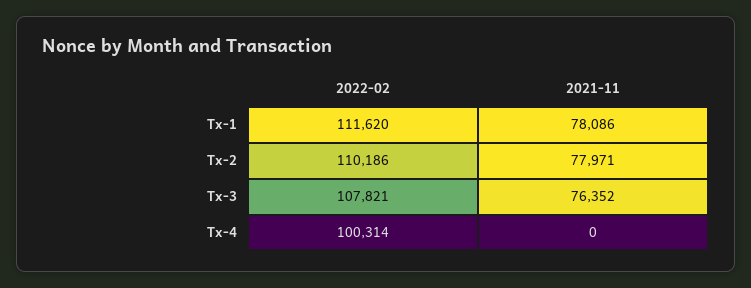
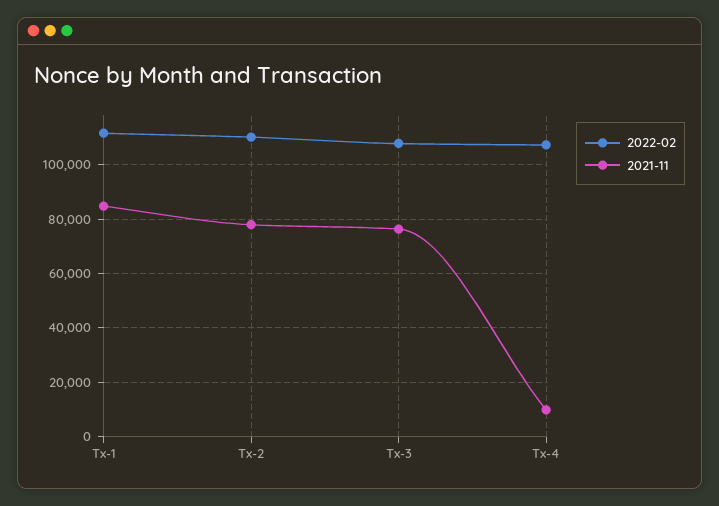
  {
    "2022-02": {
      "Tx-1": 111620,
      "Tx-2": 110186,
      "Tx-3": 107821,
-     "Tx-4": 100314
+     "Tx-4": 107500
    },
    "2021-11": {
-     "Tx-1": 78086,
+     "Tx-1": 85000,
      "Tx-2": 77971,
      "Tx-3": 76352,
-     "Tx-4": 0
+     "Tx-4": 10000
    }
  }

